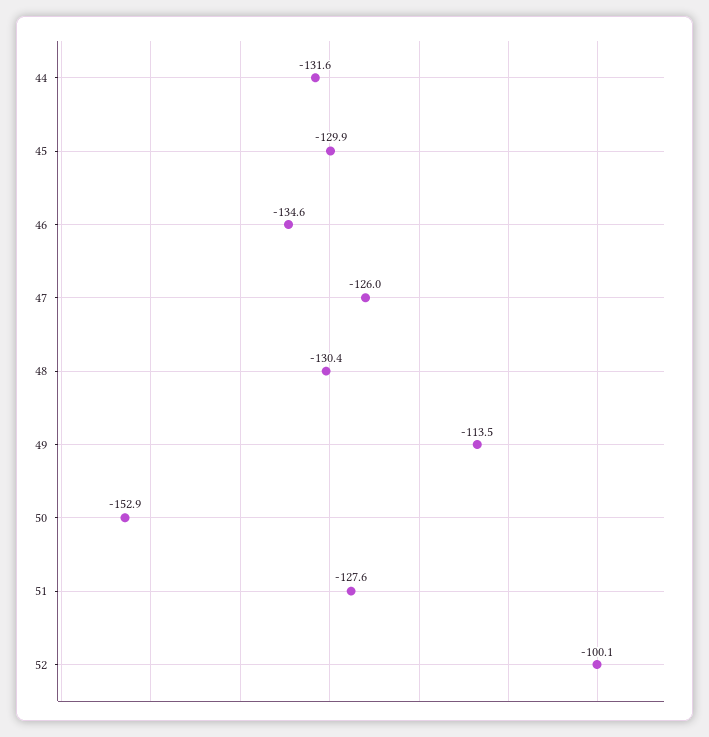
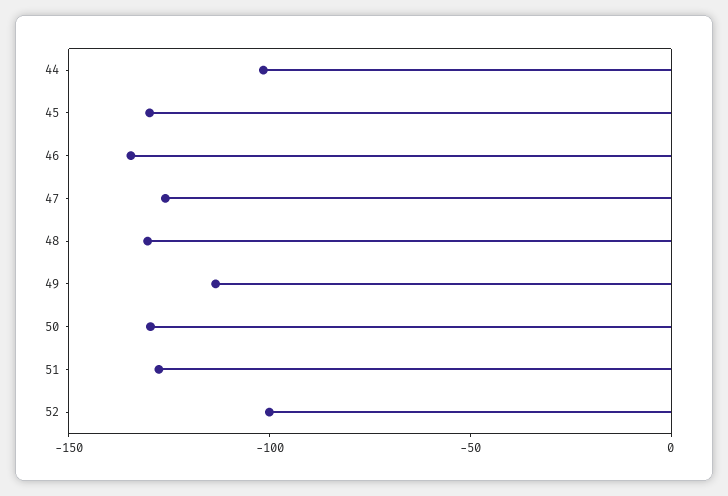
  {
-   "44": -131.6,
+   "44": -100,
    "45": -129.9,
    "46": -134.6,
    "47": -126,
    "48": -130.4,
    "49": -113.5,
-   "50": -152.9,
+   "50": -130,
    "51": -127.6,
    "52": -100.1
  }

